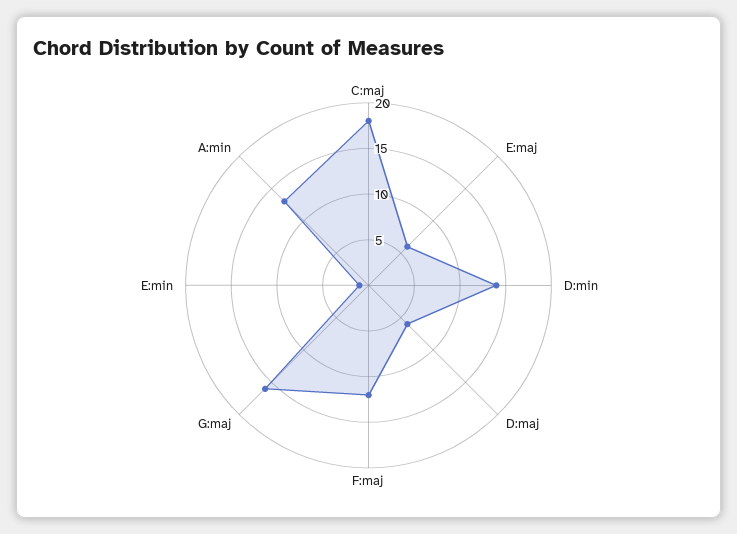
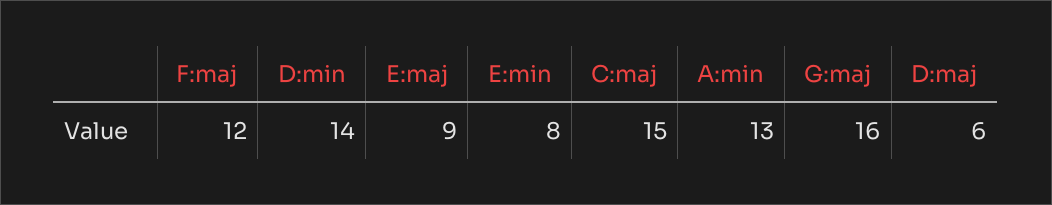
  {
-   "C:maj": 18,
+   "C:maj": 15,
-   "E:maj": 6,
+   "E:maj": 9,
    "D:min": 14,
    "D:maj": 6,
    "F:maj": 12,
    "G:maj": 16,
-   "E:min": 1,
+   "E:min": 8,
    "A:min": 13
  }

